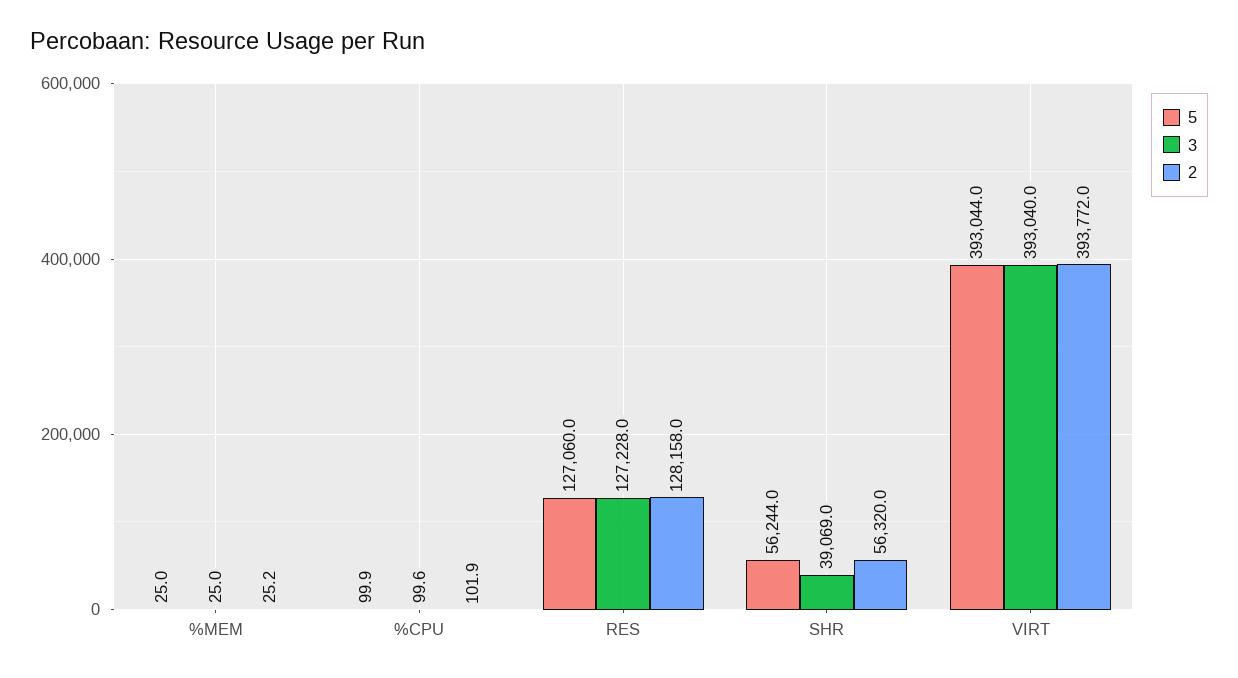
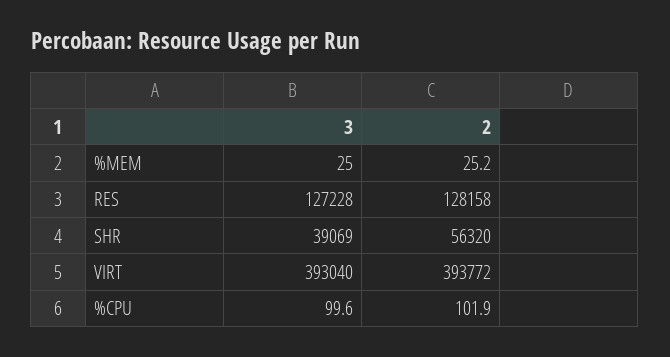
  {
-   "5": {
-     "%MEM": 25,
-     "%CPU": 99.9,
-     "RES": 127060,
-     "SHR": 56244,
-     "VIRT": 393044
-   },
    "3": {
      "%MEM": 25,
      "%CPU": 99.6,
      "RES": 127228,
      "SHR": 39069,
      "VIRT": 393040
    },
    "2": {
      "%MEM": 25.2,
      "%CPU": 101.9,
      "RES": 128158,
      "SHR": 56320,
      "VIRT": 393772
    }
  }

